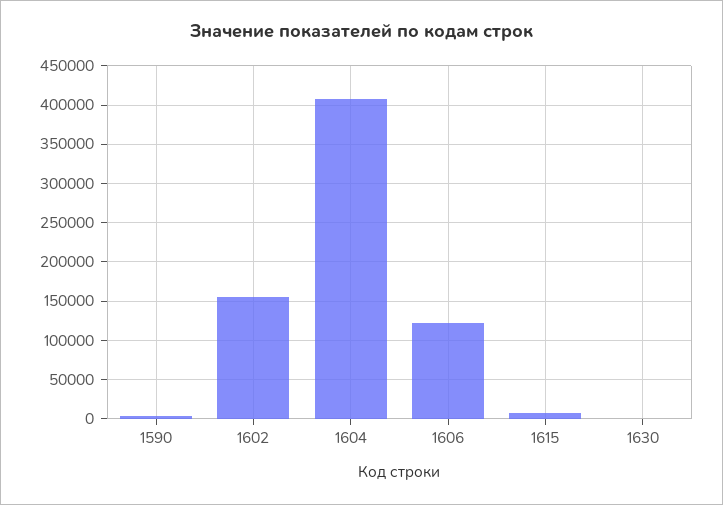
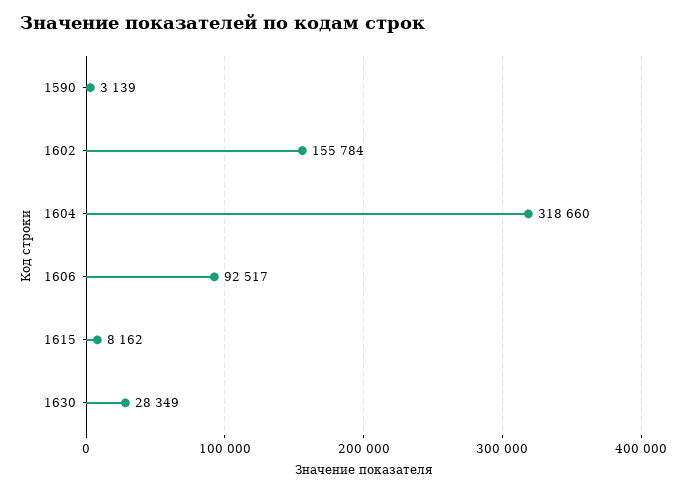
  {
    "1590": 3139,
    "1602": 155784,
-   "1604": 410000,
+   "1604": 318660,
-   "1606": 120000,
+   "1606": 92517,
    "1615": 8162,
-   "1630": 0
+   "1630": 28349
  }

